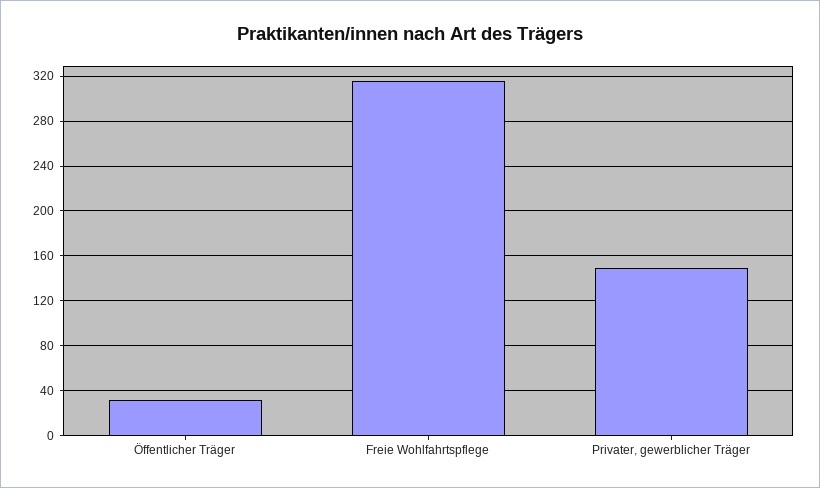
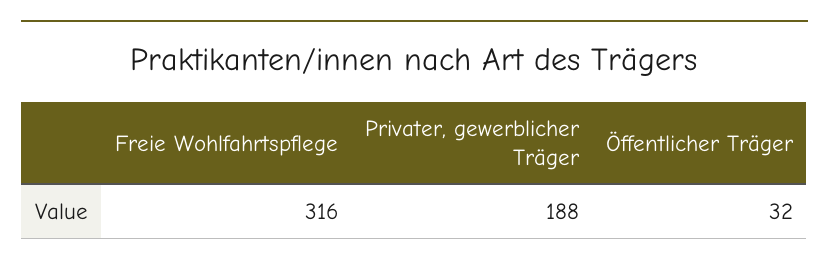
  {
    "Öffentlicher Träger": 32,
    "Freie Wohlfahrtspflege": 316,
-   "Privater, gewerblicher Träger": 150
+   "Privater, gewerblicher Träger": 188
  }

